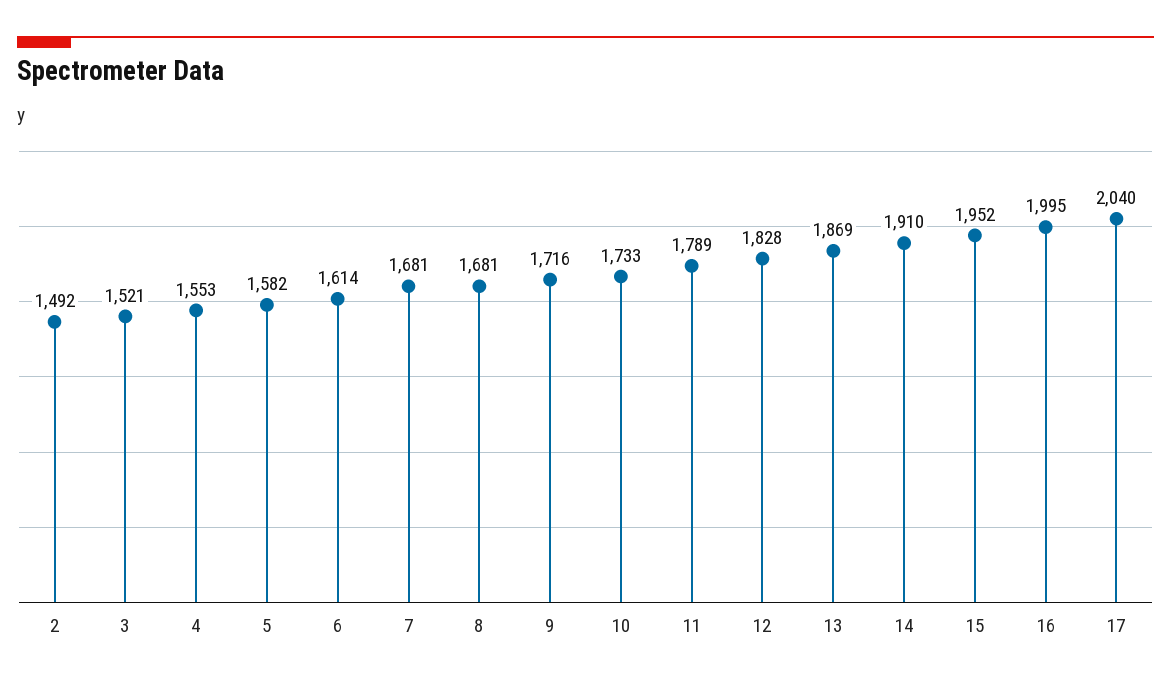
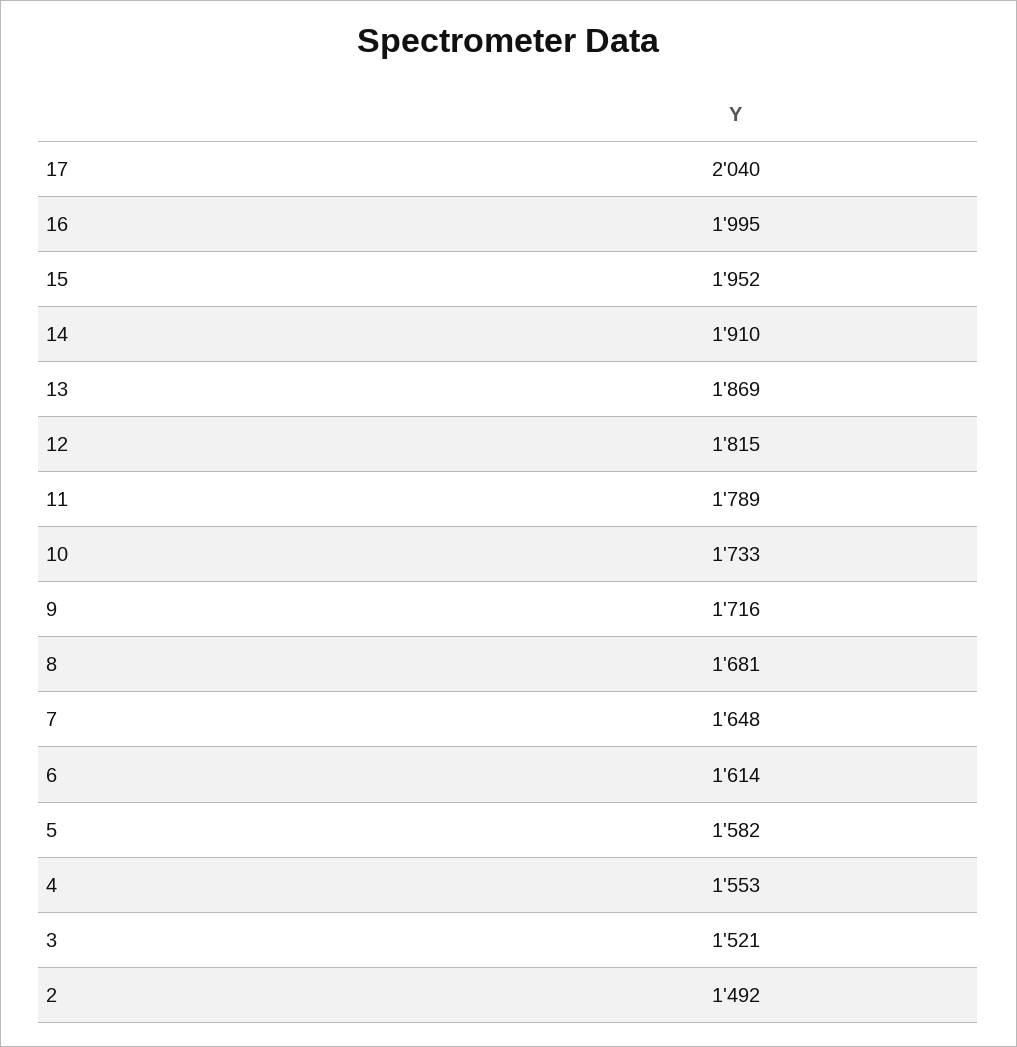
  {
    "2": 1492,
    "3": 1521,
    "4": 1553,
    "5": 1582,
    "6": 1614,
-   "7": 1681,
+   "7": 1648,
    "8": 1681,
    "9": 1716,
    "10": 1733,
    "11": 1789,
-   "12": 1828,
+   "12": 1815,
    "13": 1869,
    "14": 1910,
    "15": 1952,
    "16": 1995,
    "17": 2040
  }

